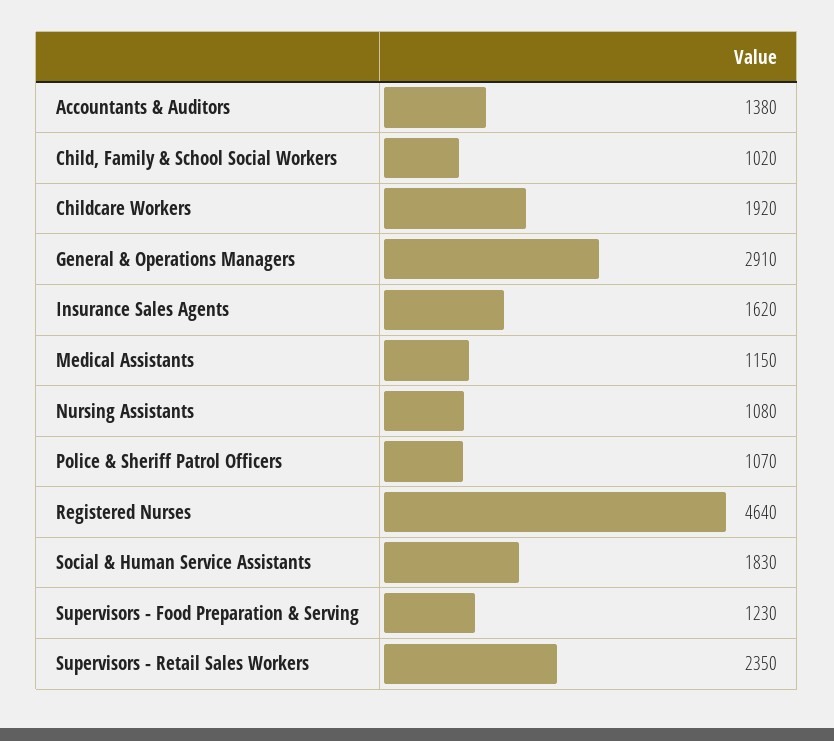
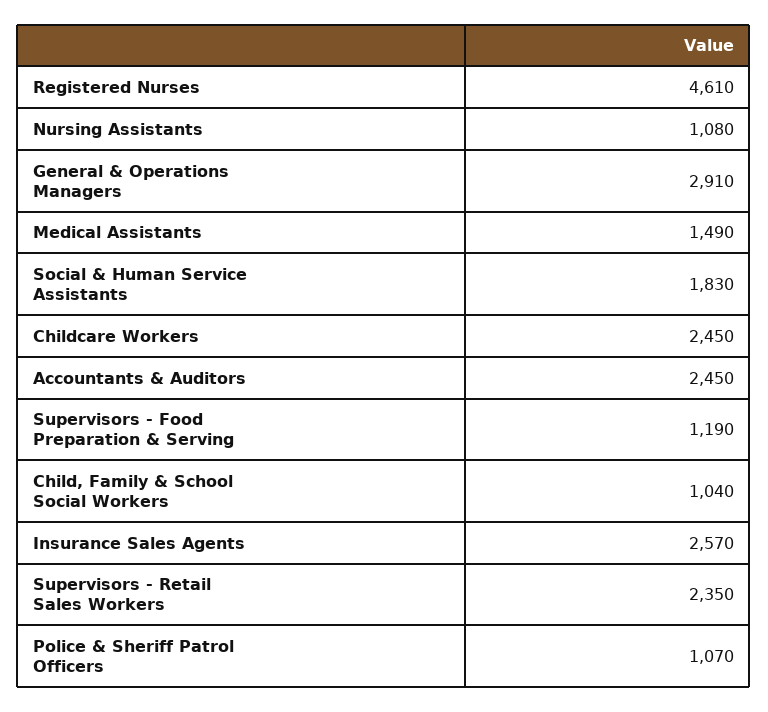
  {
-   "Accountants & Auditors": 1380,
+   "Accountants & Auditors": 2450,
-   "Child, Family & School Social Workers": 1020,
+   "Child, Family & School Social Workers": 1040,
-   "Childcare Workers": 1920,
+   "Childcare Workers": 2450,
    "General & Operations Managers": 2910,
-   "Insurance Sales Agents": 1620,
+   "Insurance Sales Agents": 2570,
-   "Medical Assistants": 1150,
+   "Medical Assistants": 1490,
    "Nursing Assistants": 1080,
    "Police & Sheriff Patrol Officers": 1070,
-   "Registered Nurses": 4640,
+   "Registered Nurses": 4610,
    "Social & Human Service Assistants": 1830,
-   "Supervisors - Food Preparation & Serving": 1230,
+   "Supervisors - Food Preparation & Serving": 1190,
    "Supervisors - Retail Sales Workers": 2350
  }

